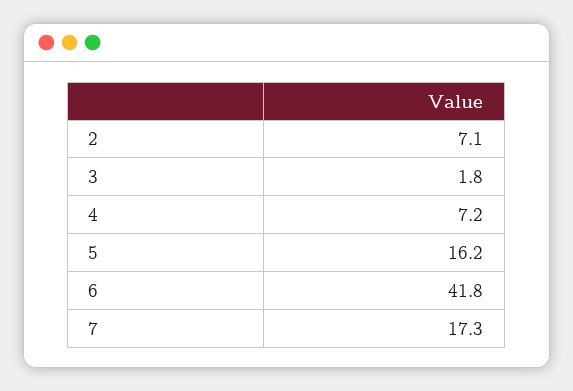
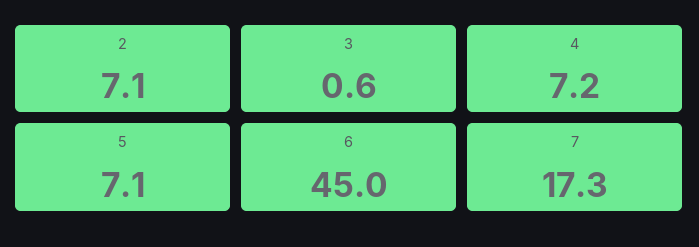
  {
    "2": 7.1,
-   "3": 1.8,
+   "3": 0.6,
    "4": 7.2,
-   "5": 16.2,
+   "5": 7.1,
-   "6": 41.8,
+   "6": 45,
    "7": 17.3
  }

